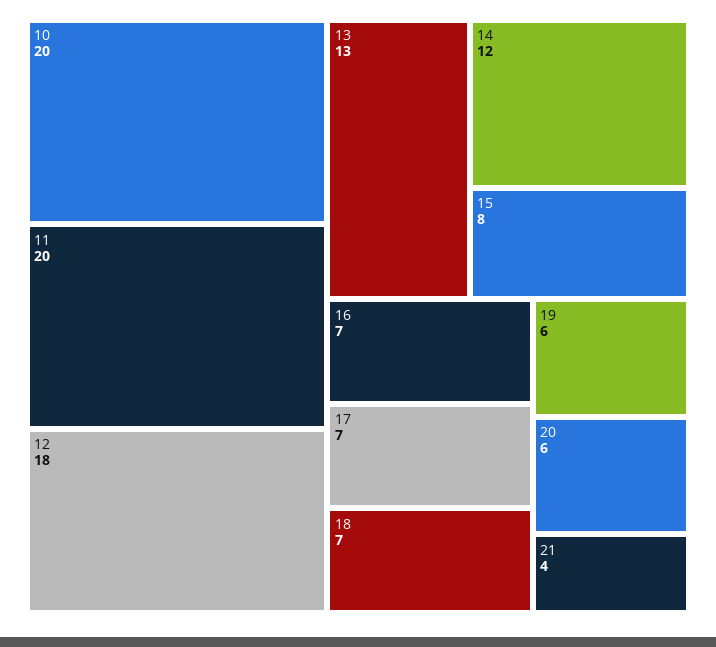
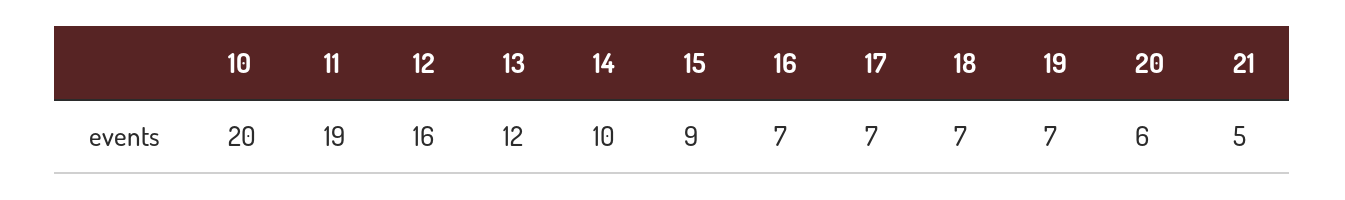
  {
    "10": 20,
-   "11": 20,
+   "11": 19,
-   "12": 18,
+   "12": 16,
-   "13": 13,
+   "13": 12,
-   "14": 12,
+   "14": 10,
-   "15": 8,
+   "15": 9,
    "16": 7,
    "17": 7,
    "18": 7,
-   "19": 6,
+   "19": 7,
    "20": 6,
-   "21": 4
+   "21": 5
  }

